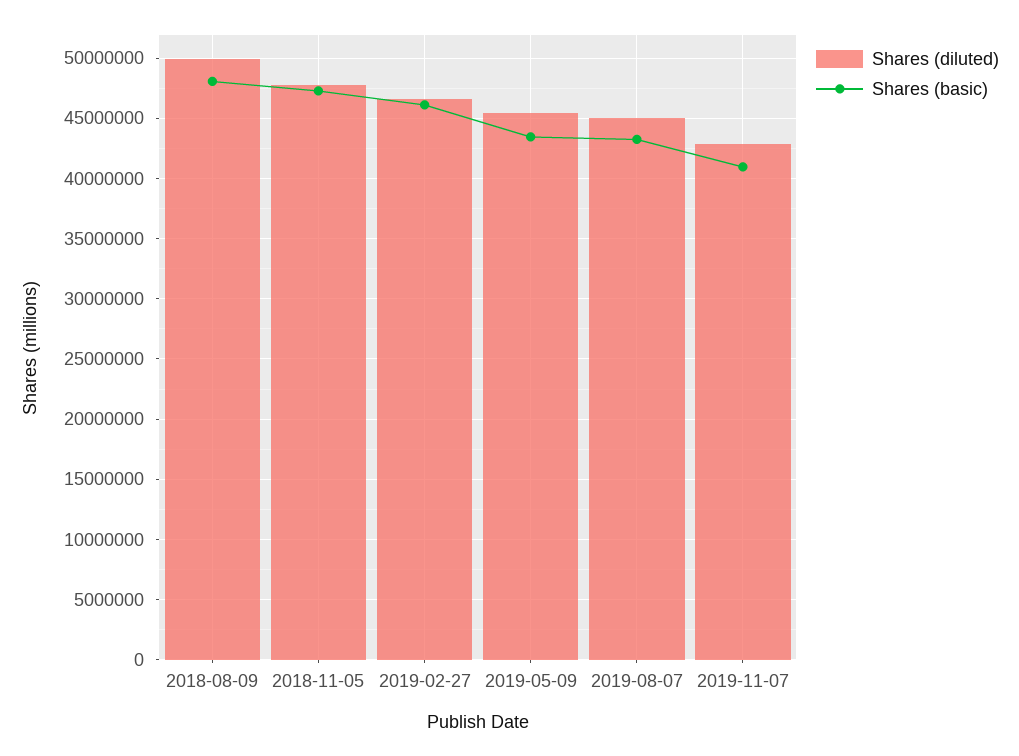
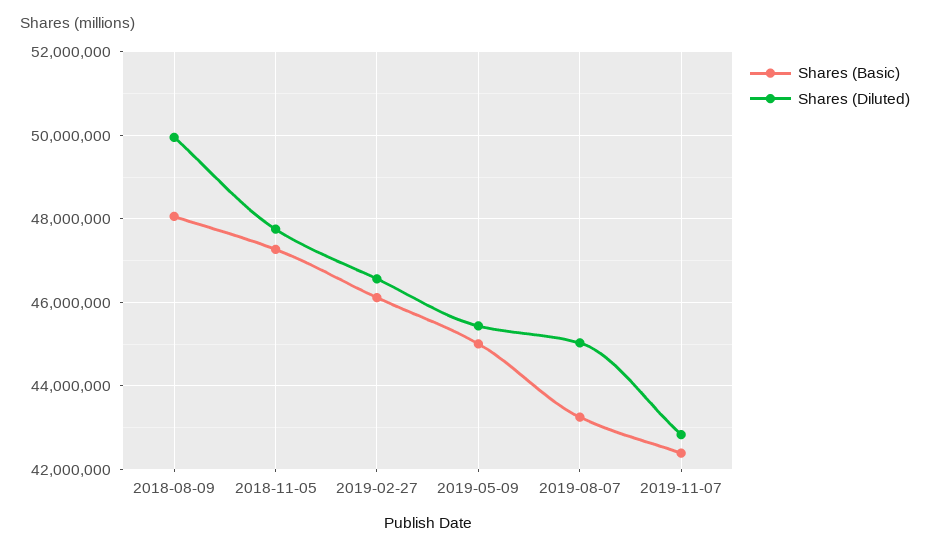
  {
    "Shares (diluted)": {
      "2018-08-09": 50000000,
      "2018-11-05": 47800000,
      "2019-02-27": 46600000,
      "2019-05-09": 45400000,
      "2019-08-07": 45000000,
      "2019-11-07": 42800000
    },
    "Shares (basic)": {
      "2018-08-09": 48000000,
      "2018-11-05": 47200000,
      "2019-02-27": 46200000,
-     "2019-05-09": 43500000,
+     "2019-05-09": 45000000,
      "2019-08-07": 43200000,
-     "2019-11-07": 41000000
+     "2019-11-07": 42400000
    }
  }

